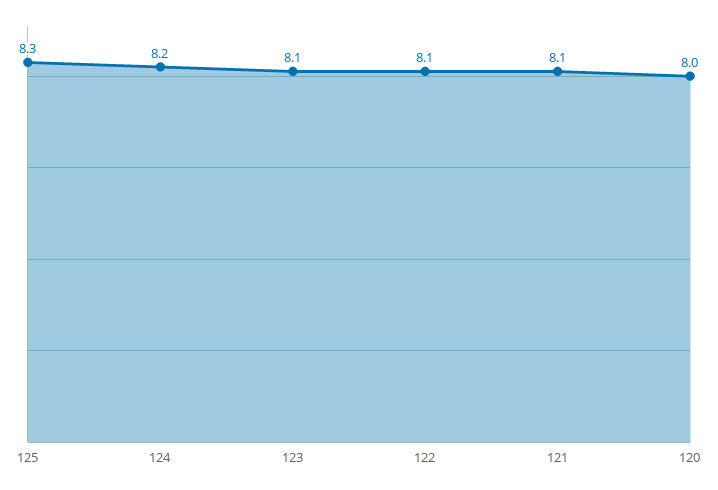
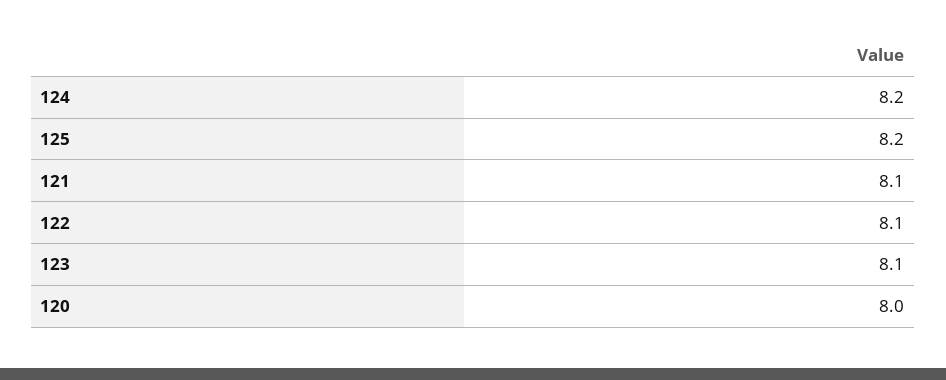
  {
-   "125": 8.3,
+   "125": 8.2,
    "124": 8.2,
    "123": 8.1,
    "122": 8.1,
    "121": 8.1,
    "120": 8
  }

